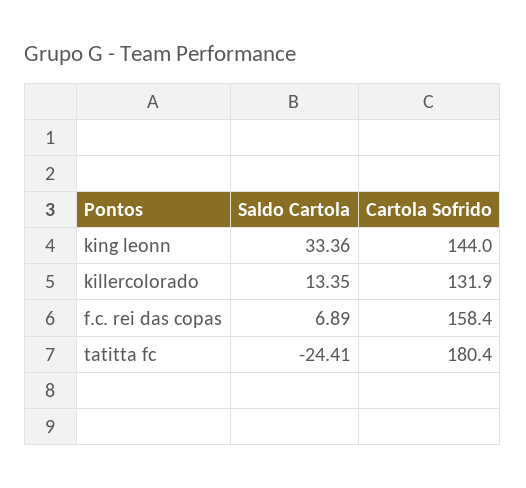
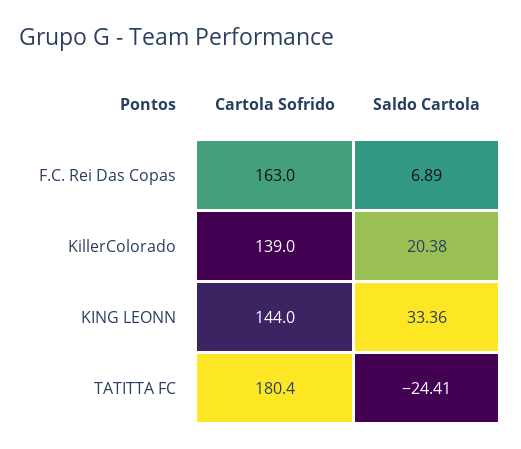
  {
    "Saldo Cartola": {
      "king leonn": 33.36,
-     "killercolorado": 13.35,
+     "killercolorado": 20.38,
      "f.c. rei das copas": 6.89,
      "tatitta fc": -24.41
    },
    "Cartola Sofrido": {
      "king leonn": 144,
-     "killercolorado": 131.9,
+     "killercolorado": 139,
-     "f.c. rei das copas": 158.4,
+     "f.c. rei das copas": 163,
      "tatitta fc": 180.4
    }
  }

